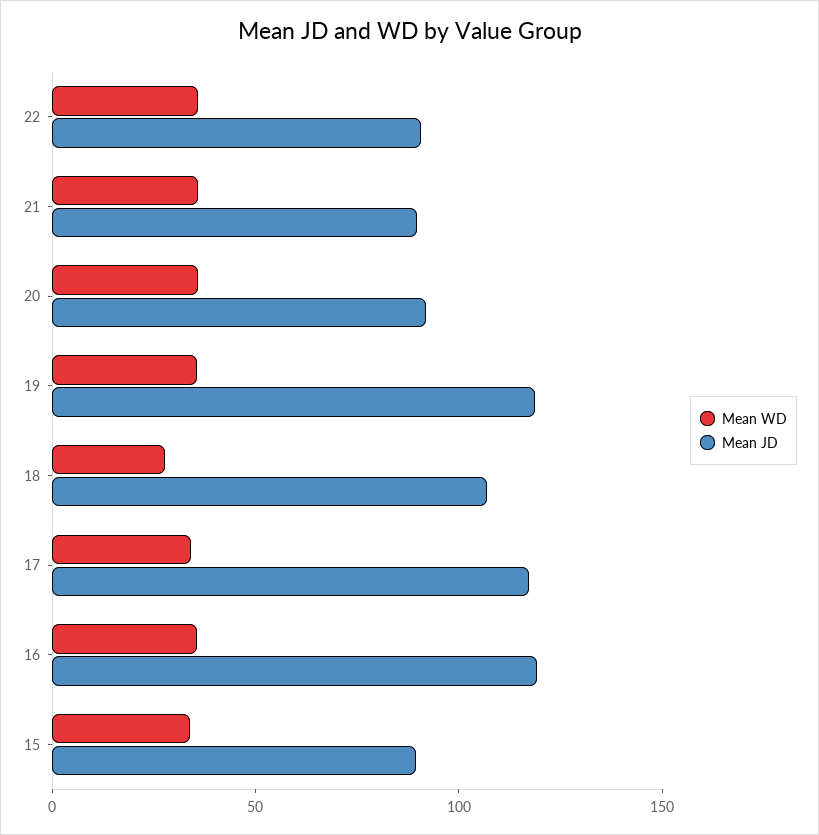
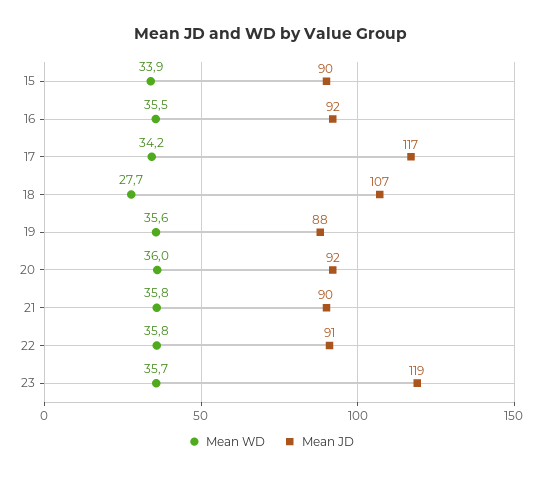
  {
    "Mean WD": {
      "22": 35.8,
      "21": 35.8,
      "20": 36,
      "19": 35.6,
      "18": 27.7,
      "17": 34.2,
      "16": 35.5,
-     "15": 33.9
+     "15": 33.9,
+     "23": 35.7
    },
    "Mean JD": {
      "22": 91,
      "21": 90,
      "20": 92,
-     "19": 120,
+     "19": 88,
      "18": 107,
      "17": 117,
-     "16": 120,
+     "16": 92,
-     "15": 90
+     "15": 90,
+     "23": 119
    }
  }

